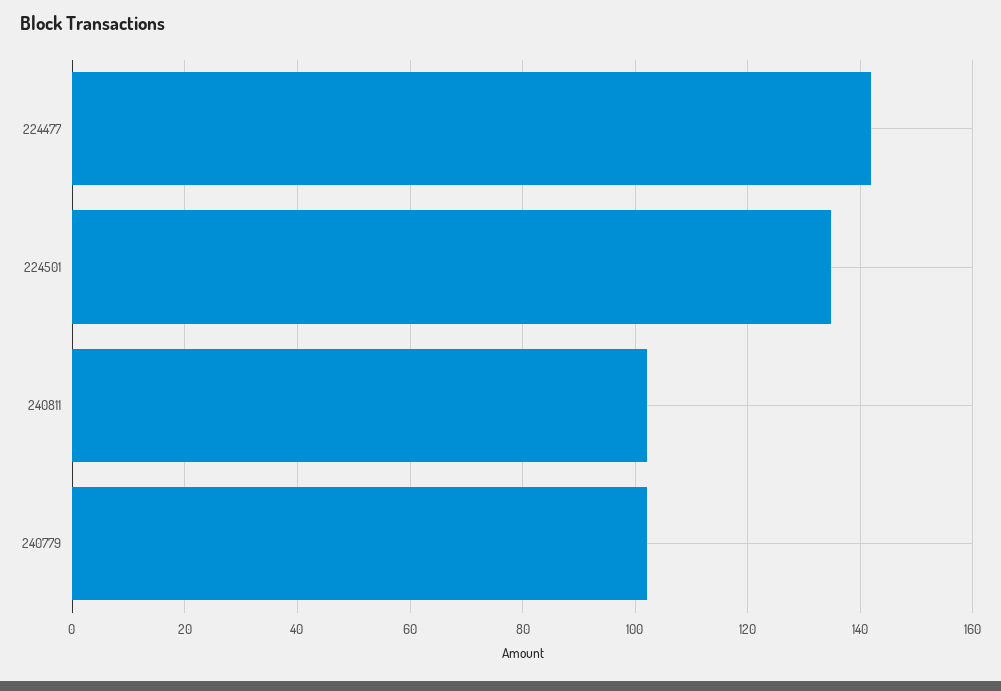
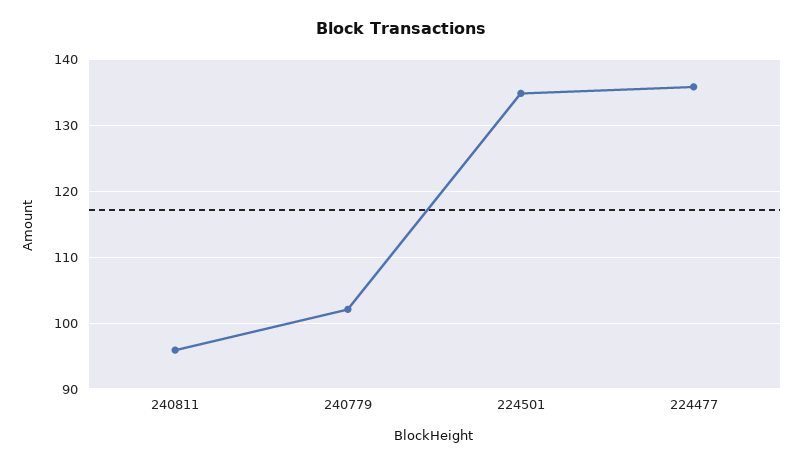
  {
-   "224477": 142,
+   "224477": 136,
    "224501": 135,
-   "240811": 102,
+   "240811": 96,
    "240779": 102
  }

